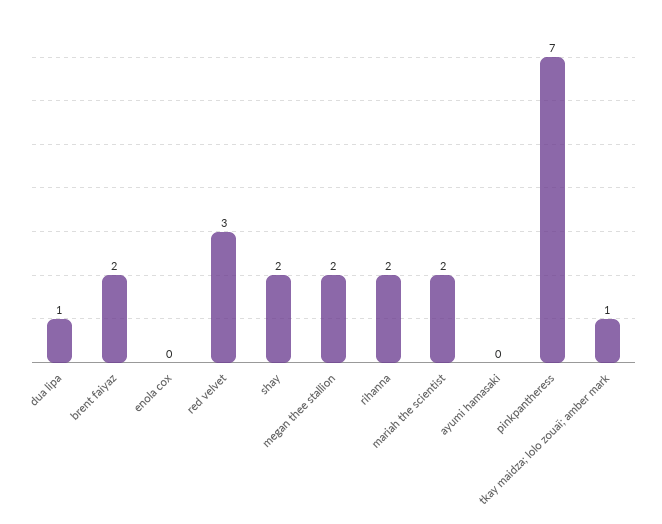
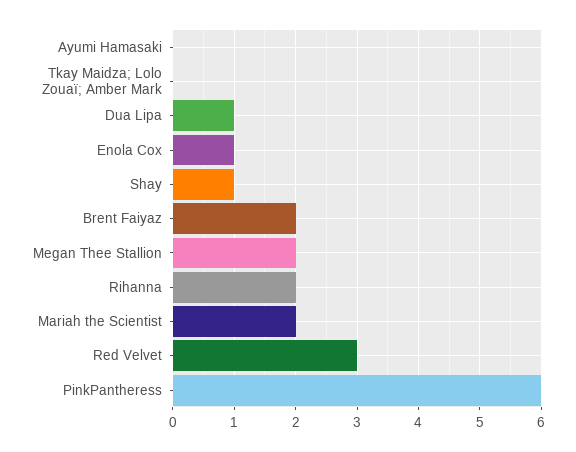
  {
    "dua lipa": 1,
    "brent faiyaz": 2,
-   "enola cox": 0,
+   "enola cox": 1,
    "red velvet": 3,
-   "shay": 2,
+   "shay": 1,
    "megan thee stallion": 2,
    "rihanna": 2,
    "mariah the scientist": 2,
    "ayumi hamasaki": 0,
-   "pinkpantheress": 7,
+   "pinkpantheress": 6,
-   "tkay maidza; lolo zouaï; amber mark": 1
+   "tkay maidza; lolo zouaï; amber mark": 0
  }

